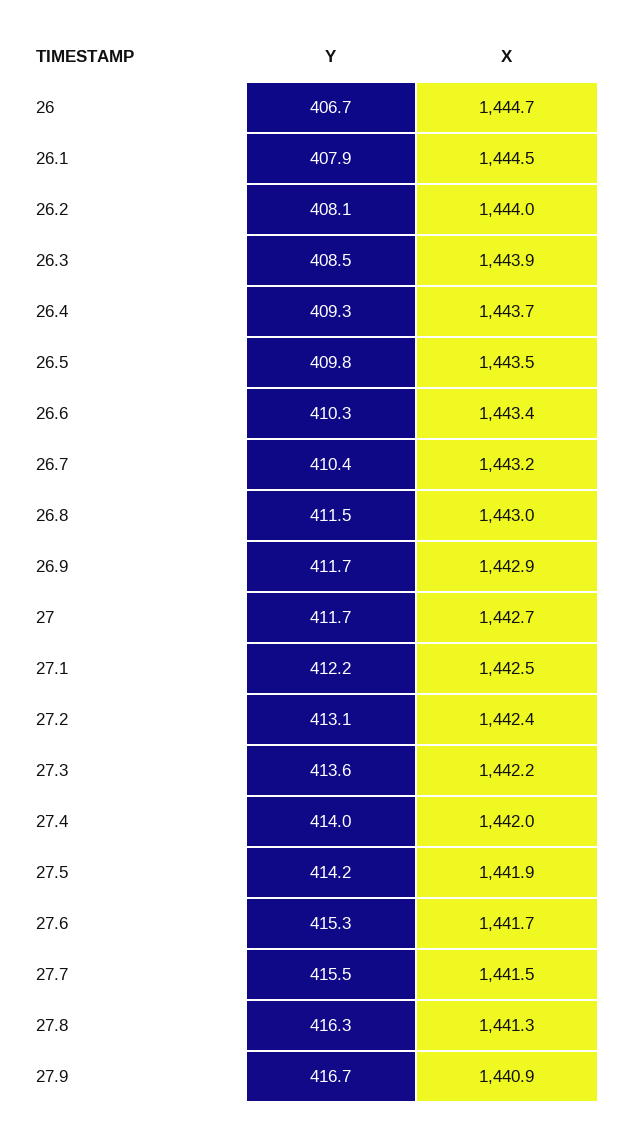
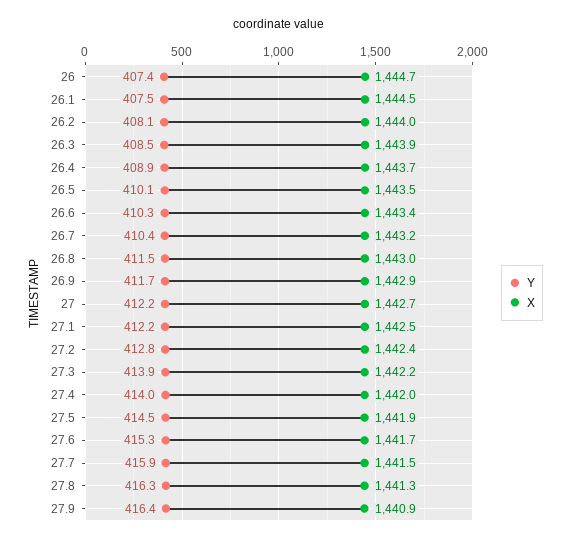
  {
    "Y": {
-     "26": 406.7,
+     "26": 407.4,
-     "26.1": 407.9,
+     "26.1": 407.5,
      "26.2": 408.1,
      "26.3": 408.5,
-     "26.4": 409.3,
+     "26.4": 408.9,
-     "26.5": 409.8,
+     "26.5": 410.1,
      "26.6": 410.3,
      "26.7": 410.4,
      "26.8": 411.5,
      "26.9": 411.7,
-     "27": 411.7,
+     "27": 412.2,
      "27.1": 412.2,
-     "27.2": 413.1,
+     "27.2": 412.8,
-     "27.3": 413.6,
+     "27.3": 413.9,
      "27.4": 414,
-     "27.5": 414.2,
+     "27.5": 414.5,
      "27.6": 415.3,
-     "27.7": 415.5,
+     "27.7": 415.9,
      "27.8": 416.3,
-     "27.9": 416.7
+     "27.9": 416.4
    },
    "X": {
      "26": 1444.7,
      "26.1": 1444.5,
      "26.2": 1444,
      "26.3": 1443.9,
      "26.4": 1443.7,
      "26.5": 1443.5,
      "26.6": 1443.4,
      "26.7": 1443.2,
      "26.8": 1443,
      "26.9": 1442.9,
      "27": 1442.7,
      "27.1": 1442.5,
      "27.2": 1442.4,
      "27.3": 1442.2,
      "27.4": 1442,
      "27.5": 1441.9,
      "27.6": 1441.7,
      "27.7": 1441.5,
      "27.8": 1441.3,
      "27.9": 1440.9
    }
  }

